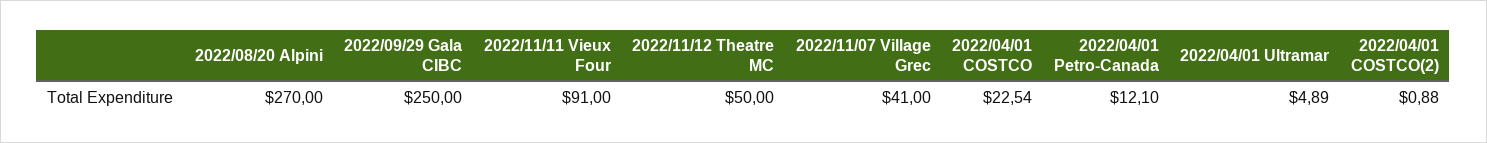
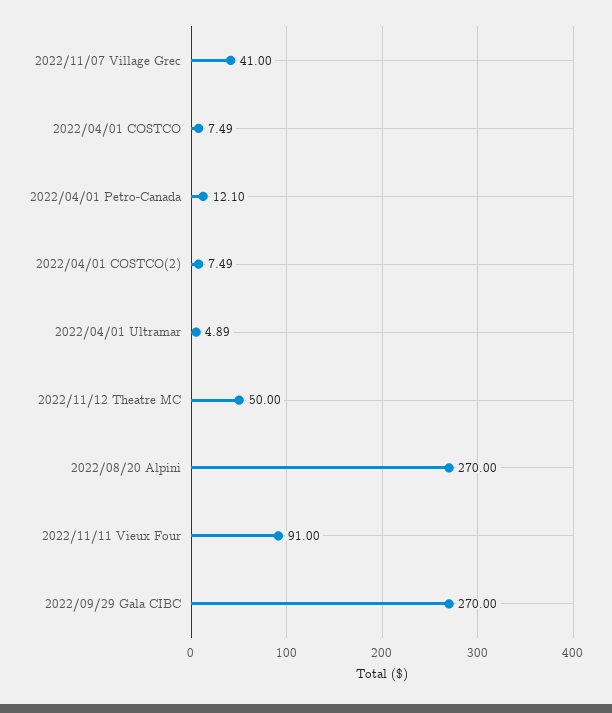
  {
    "2022/08/20 Alpini": 270,
-   "2022/09/29 Gala CIBC": 250,
+   "2022/09/29 Gala CIBC": 270,
    "2022/11/11 Vieux Four": 91,
    "2022/11/12 Theatre MC": 50,
    "2022/11/07 Village Grec": 41,
-   "2022/04/01 COSTCO": 22.54,
+   "2022/04/01 COSTCO": 7.49,
    "2022/04/01 Petro-Canada": 12.1,
    "2022/04/01 Ultramar": 4.89,
-   "2022/04/01 COSTCO(2)": 0.88
+   "2022/04/01 COSTCO(2)": 7.49
  }

